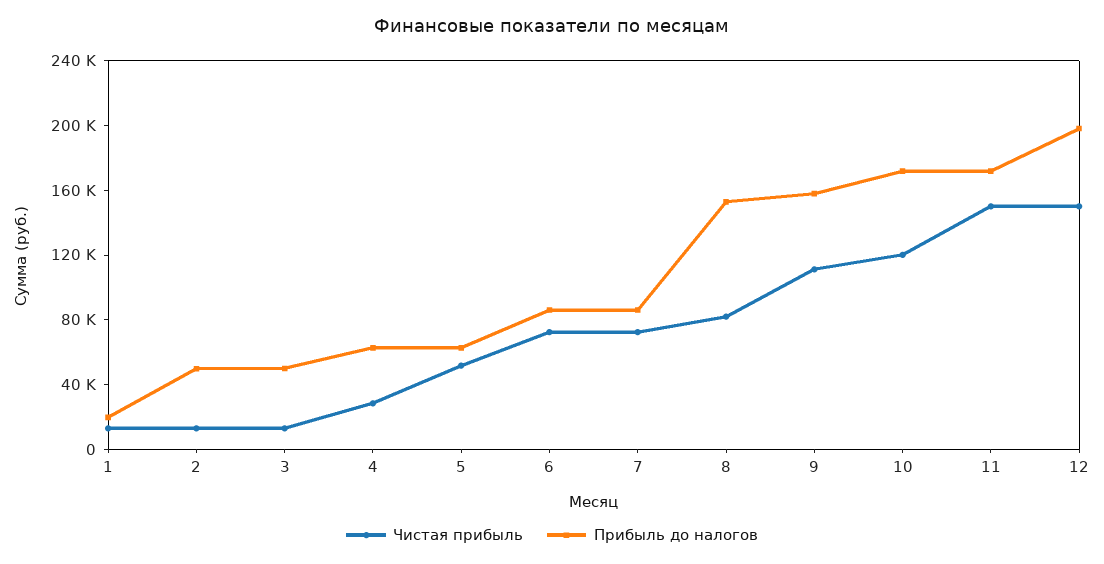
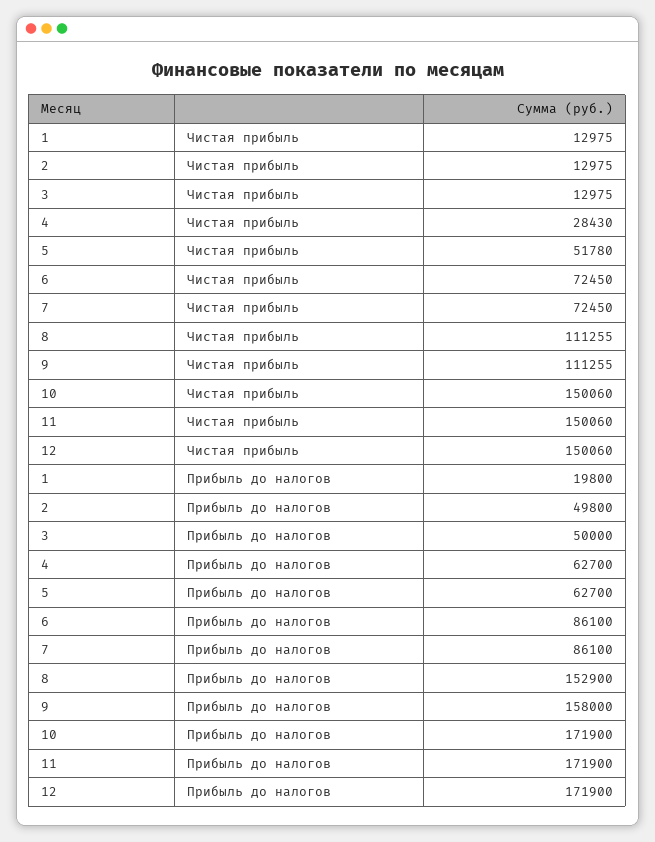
  {
    "Чистая прибыль": {
      "1": 12975,
      "2": 12975,
      "3": 12975,
      "4": 28430,
      "5": 51780,
      "6": 72450,
      "7": 72450,
-     "8": 80000,
+     "8": 111255,
      "9": 111255,
-     "10": 120000,
+     "10": 150060,
      "11": 150060,
      "12": 150060
    },
    "Прибыль до налогов": {
      "1": 19800,
      "2": 49800,
      "3": 50000,
      "4": 62700,
      "5": 62700,
      "6": 86100,
      "7": 86100,
      "8": 152900,
      "9": 158000,
      "10": 171900,
      "11": 171900,
-     "12": 200000
+     "12": 171900
    }
  }

